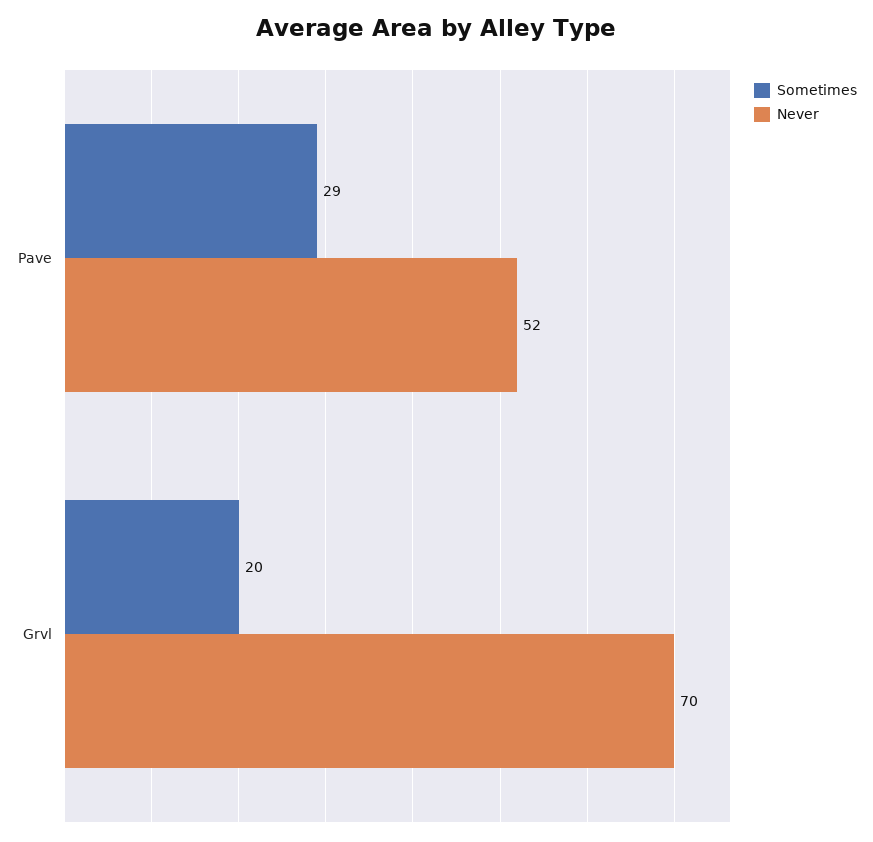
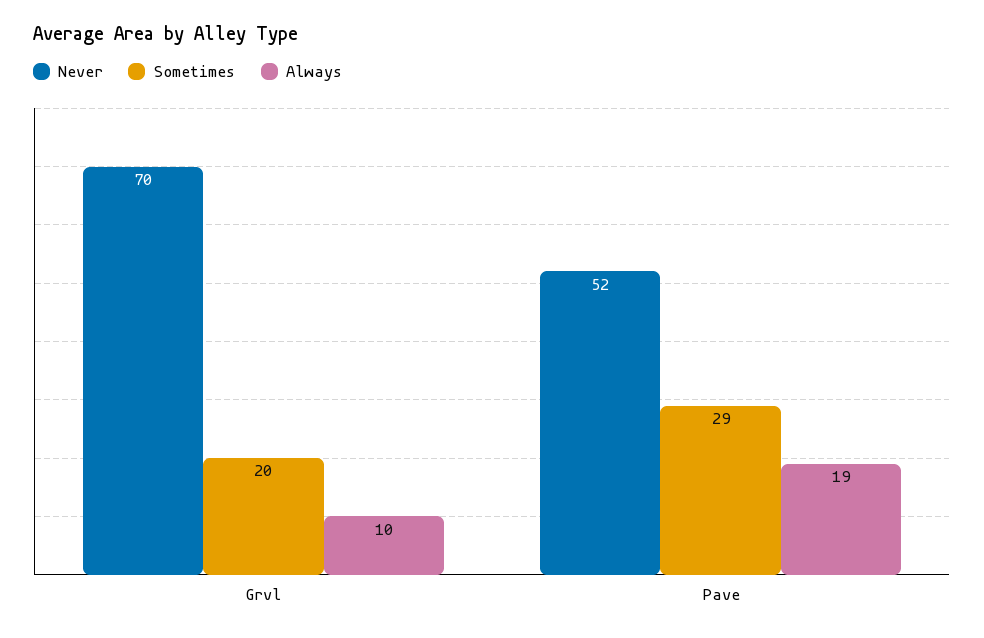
  {
    "Sometimes": {
      "Pave": 29,
      "Grvl": 20
    },
    "Never": {
      "Pave": 52,
      "Grvl": 70
-   }
+   },
+   "Always": {
+     "Grvl": 10,
+     "Pave": 19
+   }
  }

